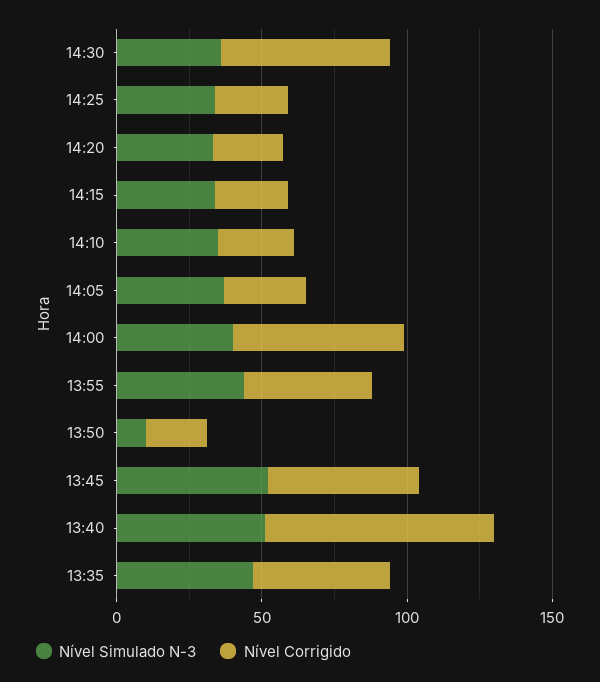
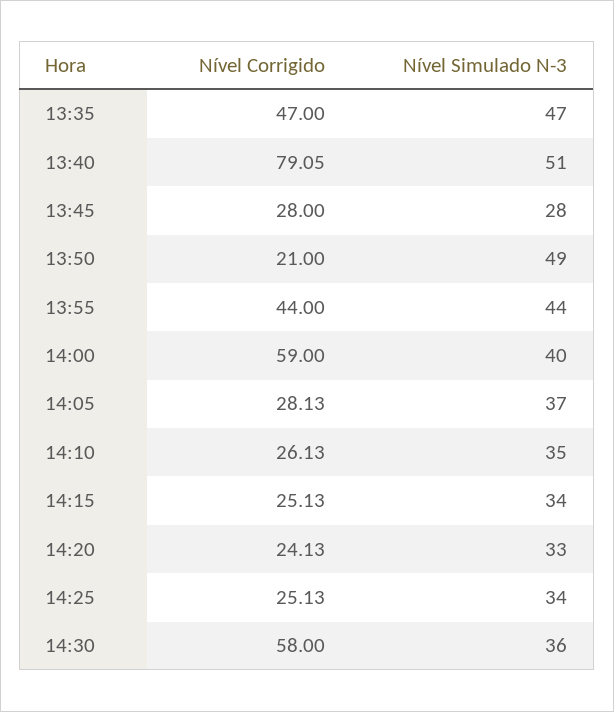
  {
    "Nível Simulado N-3": {
      "14:30": 36,
      "14:25": 34,
      "14:20": 33,
      "14:15": 34,
      "14:10": 35,
      "14:05": 37,
      "14:00": 40,
      "13:55": 44,
-     "13:50": 10,
+     "13:50": 49,
-     "13:45": 50,
+     "13:45": 28,
      "13:40": 51,
      "13:35": 47
    },
    "Nível Corrigido": {
      "14:30": 58,
      "14:25": 25.13,
      "14:20": 24.13,
      "14:15": 25.13,
      "14:10": 26.13,
      "14:05": 28.13,
      "14:00": 59,
      "13:55": 44,
      "13:50": 21,
-     "13:45": 50,
+     "13:45": 28,
      "13:40": 79.05,
      "13:35": 47
    }
  }

